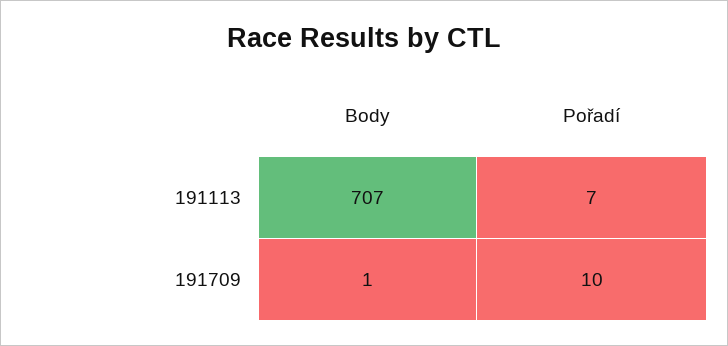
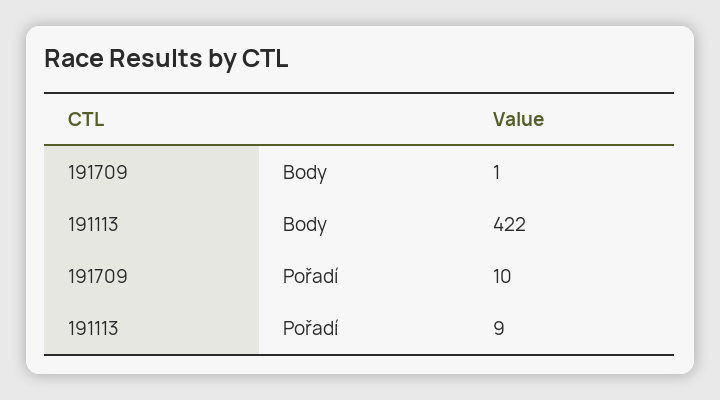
  {
    "Body": {
-     "191113": 707,
+     "191113": 422,
      "191709": 1
    },
    "Pořadí": {
-     "191113": 7,
+     "191113": 9,
      "191709": 10
    }
  }

